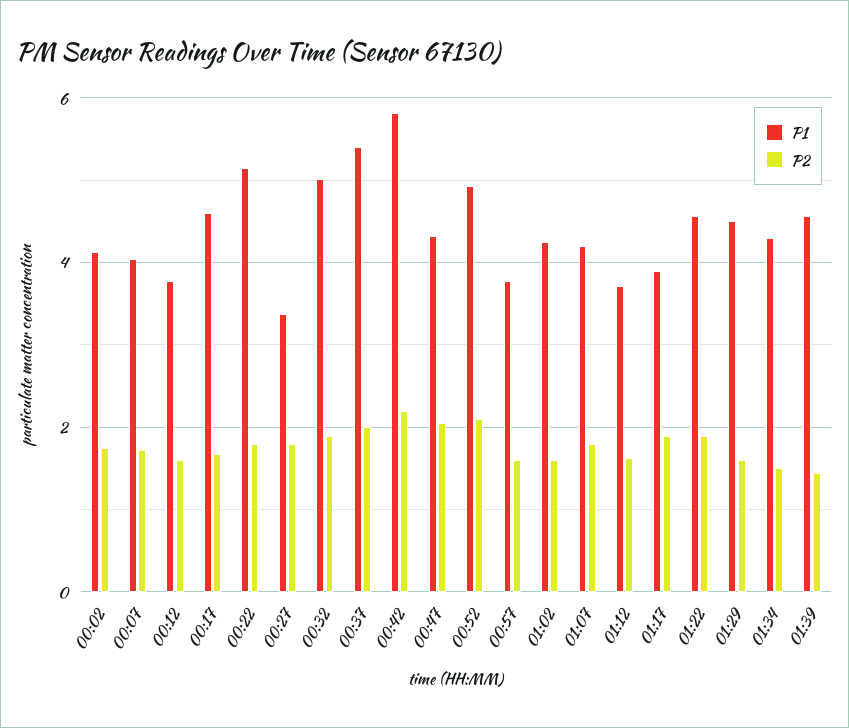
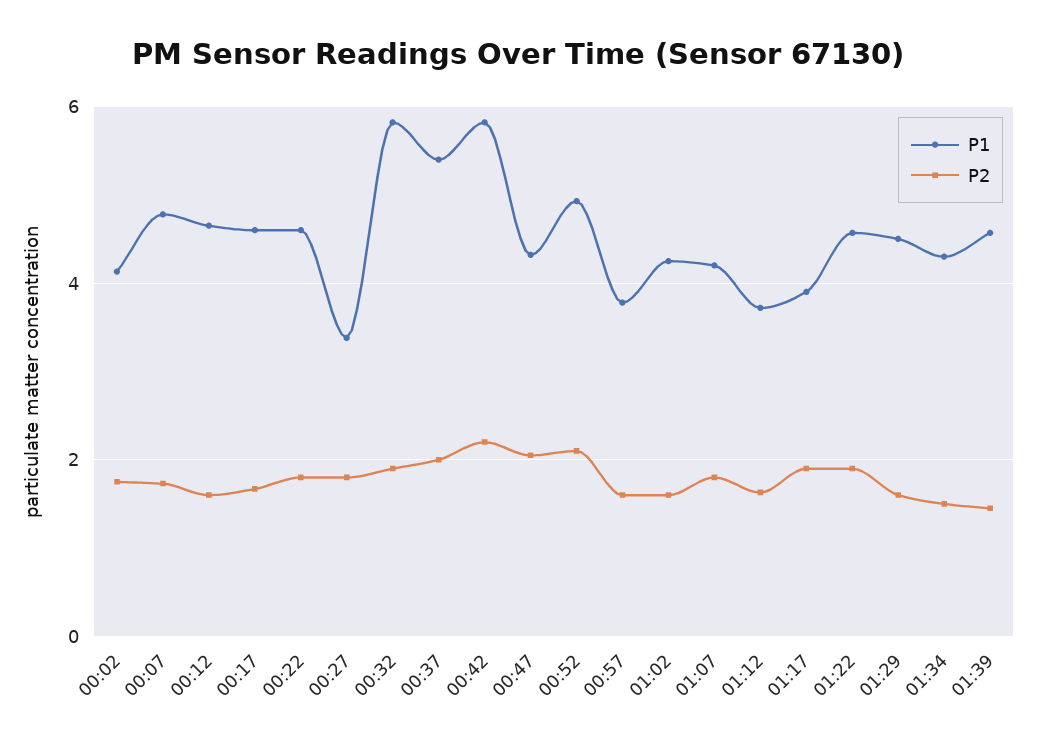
  {
    "P1": {
      "00:02": 4.2,
-     "00:07": 4,
+     "00:07": 4.8,
-     "00:12": 3.8,
+     "00:12": 4.6,
      "00:17": 4.6,
-     "00:22": 5.2,
+     "00:22": 4.6,
      "00:27": 3.4,
-     "00:32": 5,
+     "00:32": 5.8,
      "00:37": 5.4,
      "00:42": 5.8,
      "00:47": 4.4,
      "00:52": 5,
      "00:57": 3.8,
      "01:02": 4.2,
      "01:07": 4.2,
      "01:12": 3.8,
      "01:17": 4,
      "01:22": 4.6,
      "01:29": 4.6,
      "01:34": 4.4,
      "01:39": 4.6
    },
    "P2": {
      "00:02": 1.8,
      "00:07": 1.8,
      "00:12": 1.6,
      "00:17": 1.6,
      "00:22": 1.8,
      "00:27": 1.8,
      "00:32": 2,
      "00:37": 2,
      "00:42": 2.2,
      "00:47": 2,
      "00:52": 2.2,
      "00:57": 1.6,
      "01:02": 1.6,
      "01:07": 1.8,
      "01:12": 1.6,
      "01:17": 2,
      "01:22": 2,
      "01:29": 1.6,
      "01:34": 1.6,
      "01:39": 1.4
    }
  }

